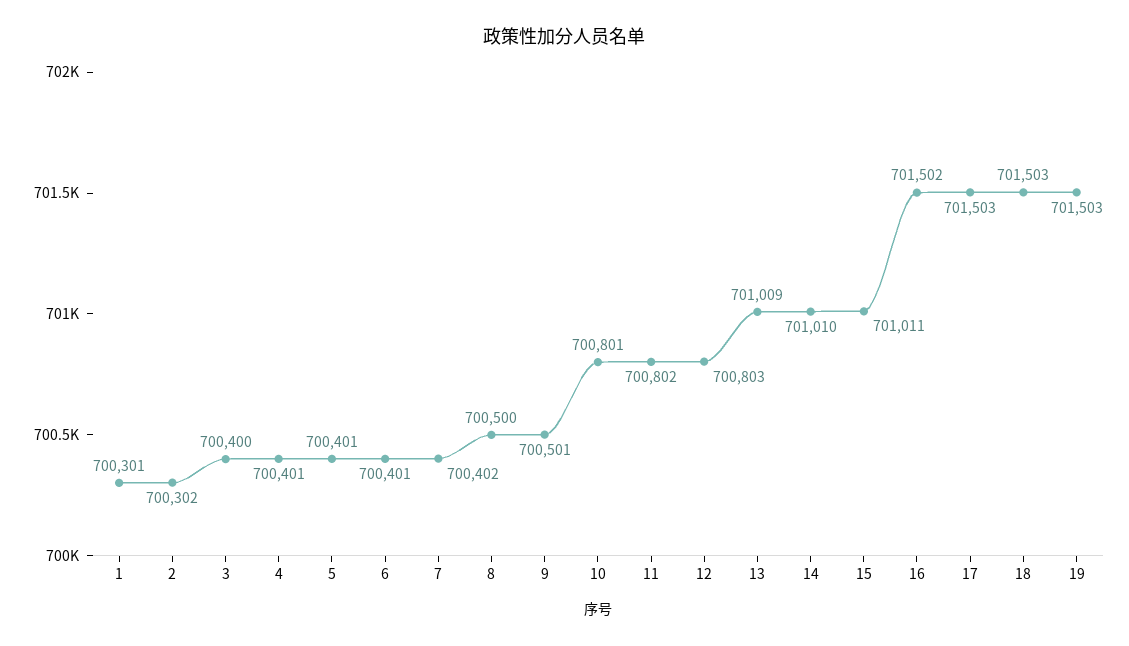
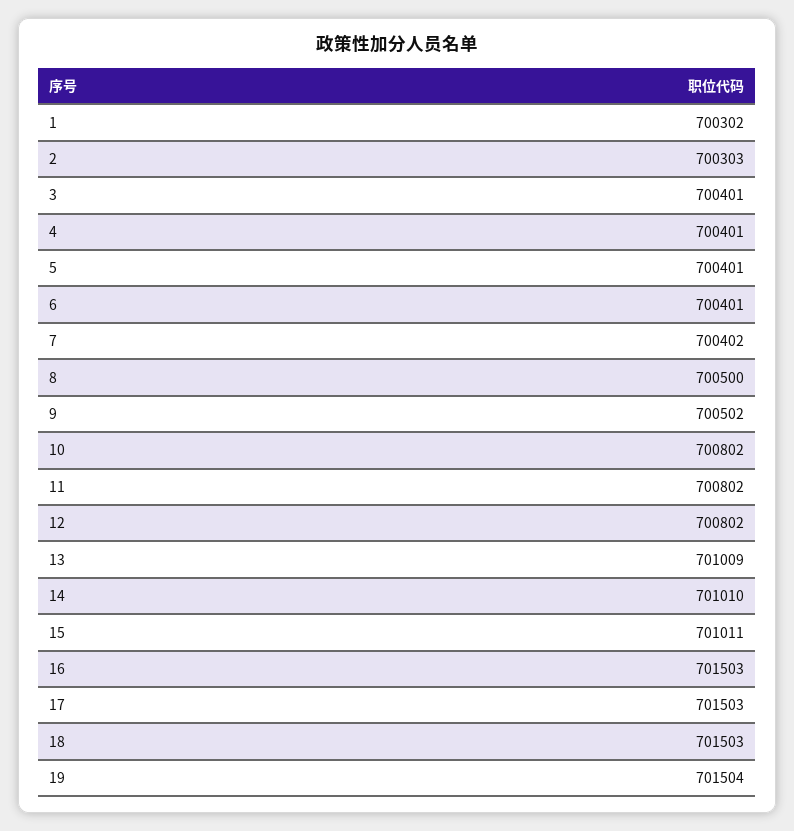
  {
-   "1": 700301,
+   "1": 700302,
-   "2": 700302,
+   "2": 700303,
-   "3": 700400,
+   "3": 700401,
    "4": 700401,
    "5": 700401,
    "6": 700401,
    "7": 700402,
    "8": 700500,
-   "9": 700501,
+   "9": 700502,
-   "10": 700801,
+   "10": 700802,
    "11": 700802,
-   "12": 700803,
+   "12": 700802,
    "13": 701009,
    "14": 701010,
    "15": 701011,
-   "16": 701502,
+   "16": 701503,
    "17": 701503,
    "18": 701503,
-   "19": 701503
+   "19": 701504
  }

